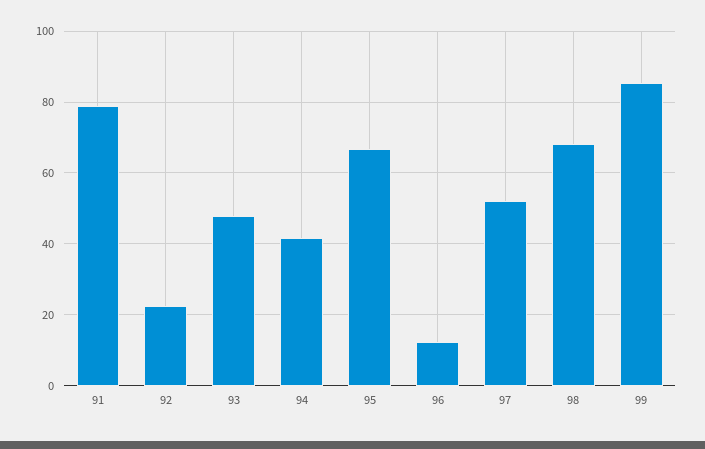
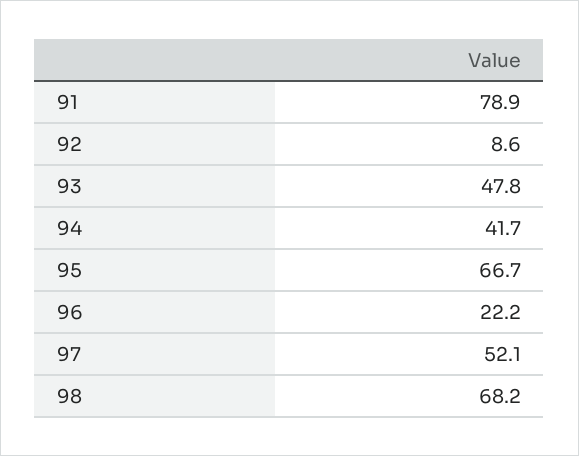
  {
    "91": 78.9,
-   "92": 22,
+   "92": 8.6,
    "93": 47.8,
    "94": 41.7,
    "95": 66.7,
-   "96": 12,
+   "96": 22.2,
    "97": 52.1,
-   "98": 68.2,
+   "98": 68.2
-   "99": 86
  }

